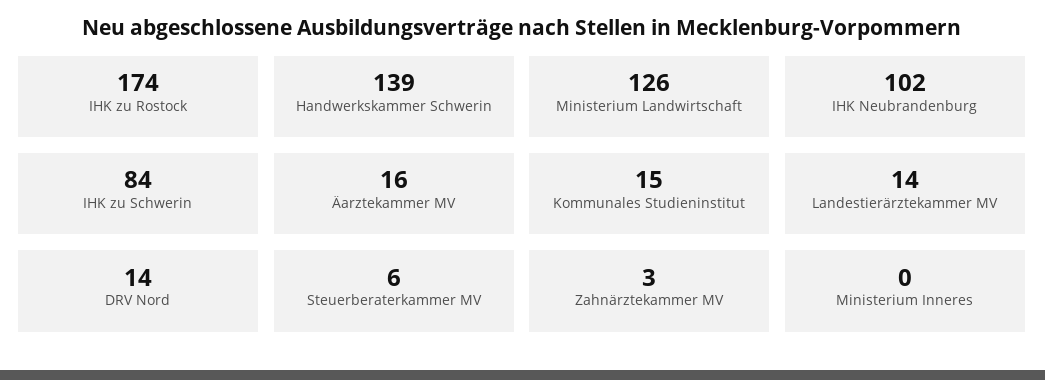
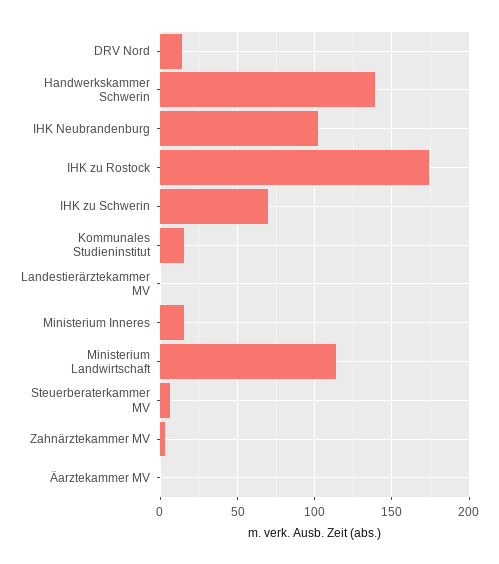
  {
    "IHK zu Rostock": 174,
    "Handwerkskammer Schwerin": 139,
-   "Ministerium Landwirtschaft": 126,
+   "Ministerium Landwirtschaft": 115,
    "IHK Neubrandenburg": 102,
-   "IHK zu Schwerin": 84,
+   "IHK zu Schwerin": 70,
-   "Äarztekammer MV": 16,
+   "Äarztekammer MV": 0,
    "Kommunales Studieninstitut": 15,
-   "Landestierärztekammer MV": 14,
+   "Landestierärztekammer MV": 0,
    "DRV Nord": 14,
    "Steuerberaterkammer MV": 6,
    "Zahnärztekammer MV": 3,
-   "Ministerium Inneres": 0
+   "Ministerium Inneres": 15
  }

